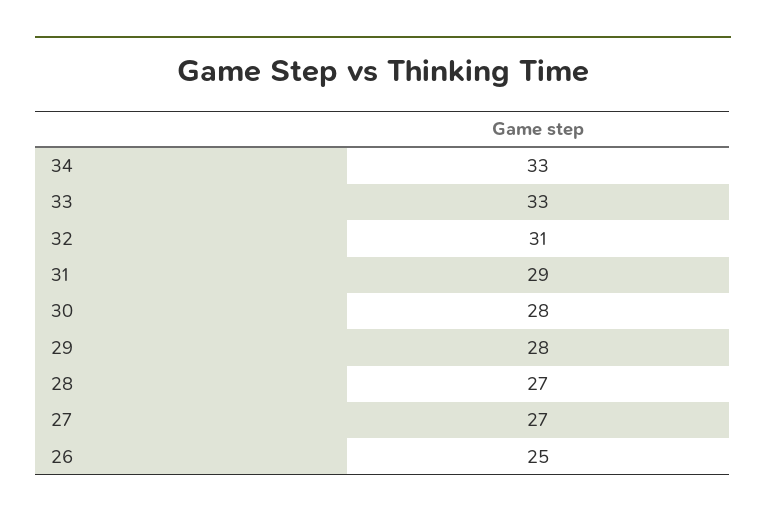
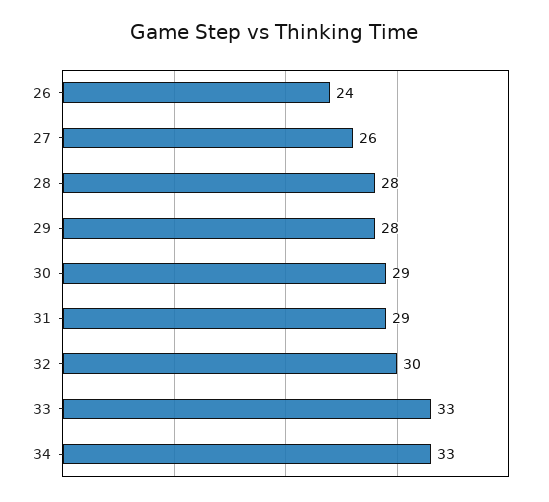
  {
    "34": 33,
    "33": 33,
-   "32": 31,
+   "32": 30,
    "31": 29,
-   "30": 28,
+   "30": 29,
    "29": 28,
-   "28": 27,
+   "28": 28,
-   "27": 27,
+   "27": 26,
-   "26": 25
+   "26": 24
  }

